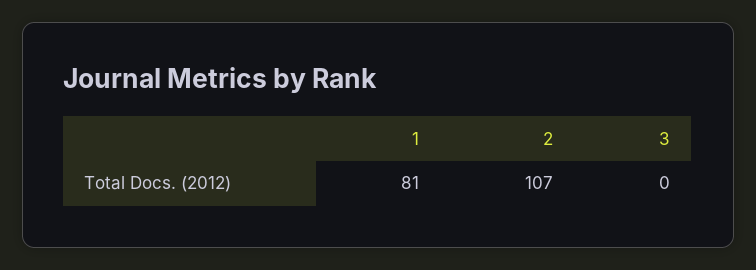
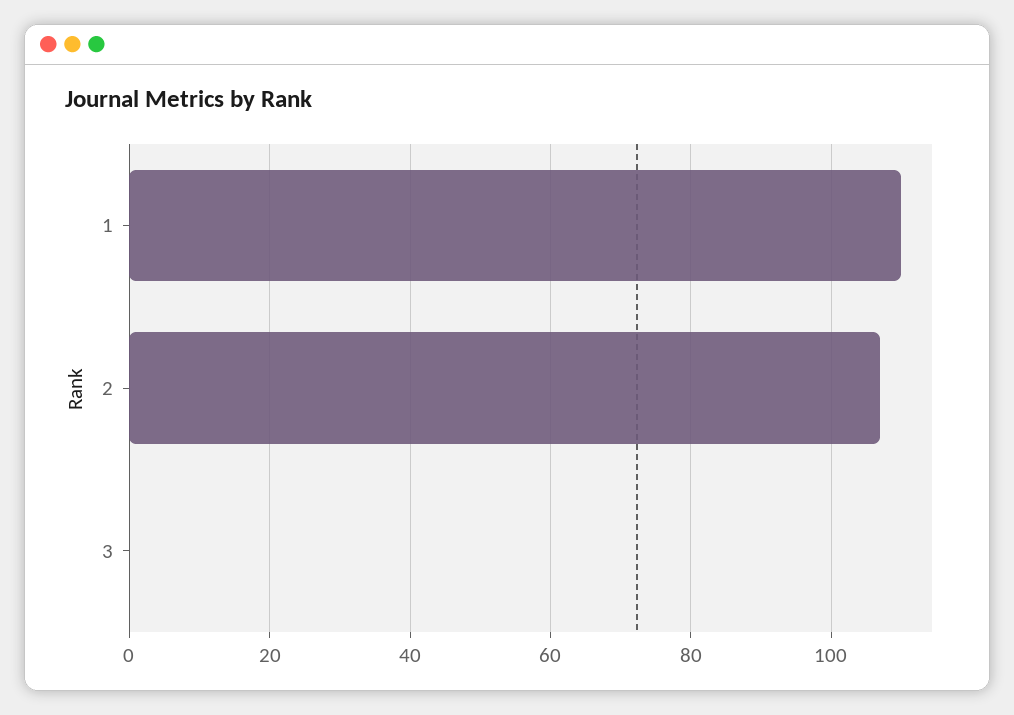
  {
-   "1": 81,
+   "1": 110,
    "2": 107,
    "3": 0
  }

